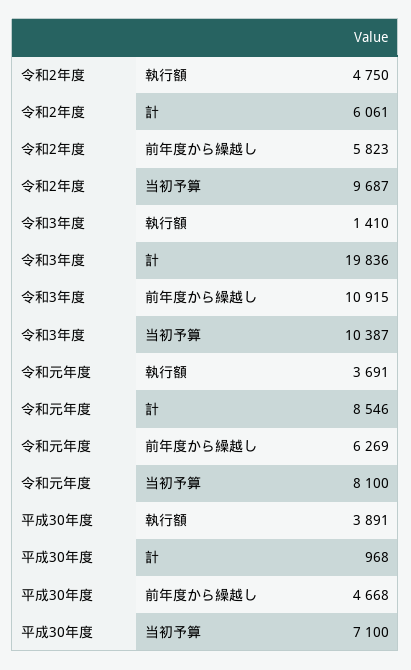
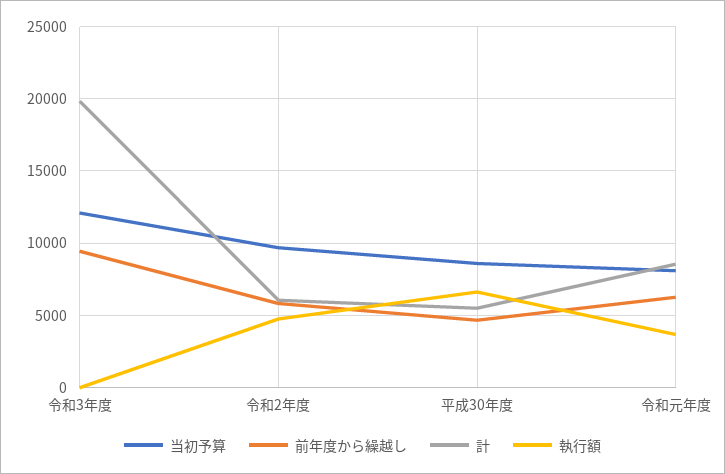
  {
    "執行額": {
      "令和2年度": 4750,
-     "令和3年度": 1410,
+     "令和3年度": 0,
      "令和元年度": 3691,
-     "平成30年度": 3891
+     "平成30年度": 6500
    },
    "計": {
      "令和2年度": 6061,
      "令和3年度": 19836,
      "令和元年度": 8546,
-     "平成30年度": 968
+     "平成30年度": 5500
    },
    "前年度から繰越し": {
      "令和2年度": 5823,
-     "令和3年度": 10915,
+     "令和3年度": 9500,
      "令和元年度": 6269,
      "平成30年度": 4668
    },
    "当初予算": {
      "令和2年度": 9687,
-     "令和3年度": 10387,
+     "令和3年度": 12000,
      "令和元年度": 8100,
-     "平成30年度": 7100
+     "平成30年度": 8500
    }
  }

